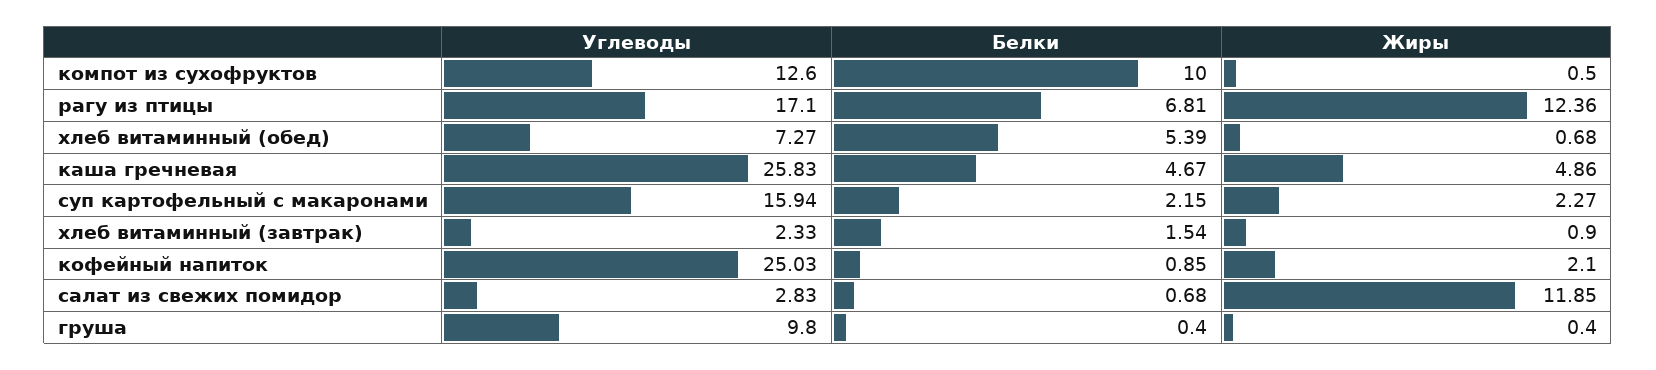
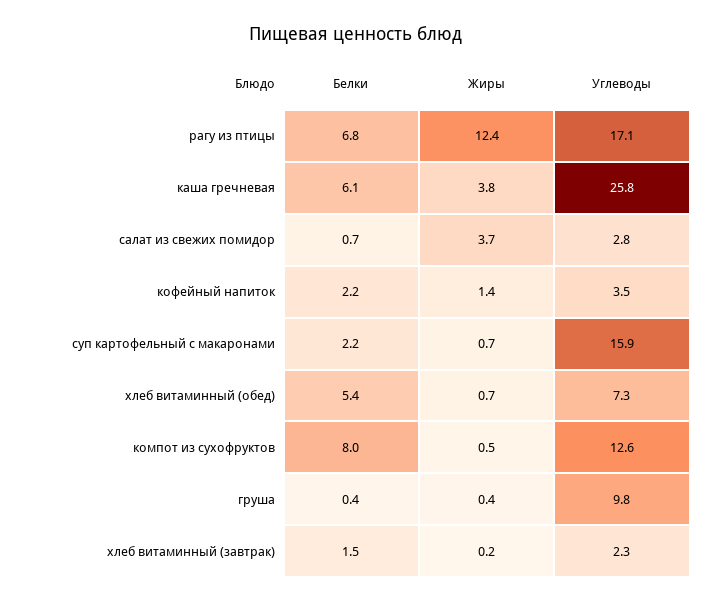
  {
    "Углеводы": {
      "компот из сухофруктов": 12.6,
      "рагу из птицы": 17.1,
      "хлеб витаминный (обед)": 7.27,
      "каша гречневая": 25.83,
      "суп картофельный с макаронами": 15.94,
      "хлеб витаминный (завтрак)": 2.33,
-     "кофейный напиток": 25.03,
+     "кофейный напиток": 3.5,
      "салат из свежих помидор": 2.83,
      "груша": 9.8
    },
    "Белки": {
-     "компот из сухофруктов": 10,
+     "компот из сухофруктов": 8,
      "рагу из птицы": 6.81,
      "хлеб витаминный (обед)": 5.39,
-     "каша гречневая": 4.67,
+     "каша гречневая": 6.1,
      "суп картофельный с макаронами": 2.15,
      "хлеб витаминный (завтрак)": 1.54,
-     "кофейный напиток": 0.85,
+     "кофейный напиток": 2.2,
      "салат из свежих помидор": 0.68,
      "груша": 0.4
    },
    "Жиры": {
      "компот из сухофруктов": 0.5,
      "рагу из птицы": 12.36,
      "хлеб витаминный (обед)": 0.68,
-     "каша гречневая": 4.86,
+     "каша гречневая": 3.8,
-     "суп картофельный с макаронами": 2.27,
+     "суп картофельный с макаронами": 0.7,
-     "хлеб витаминный (завтрак)": 0.9,
+     "хлеб витаминный (завтрак)": 0.2,
-     "кофейный напиток": 2.1,
+     "кофейный напиток": 1.4,
-     "салат из свежих помидор": 11.85,
+     "салат из свежих помидор": 3.7,
      "груша": 0.4
    }
  }

